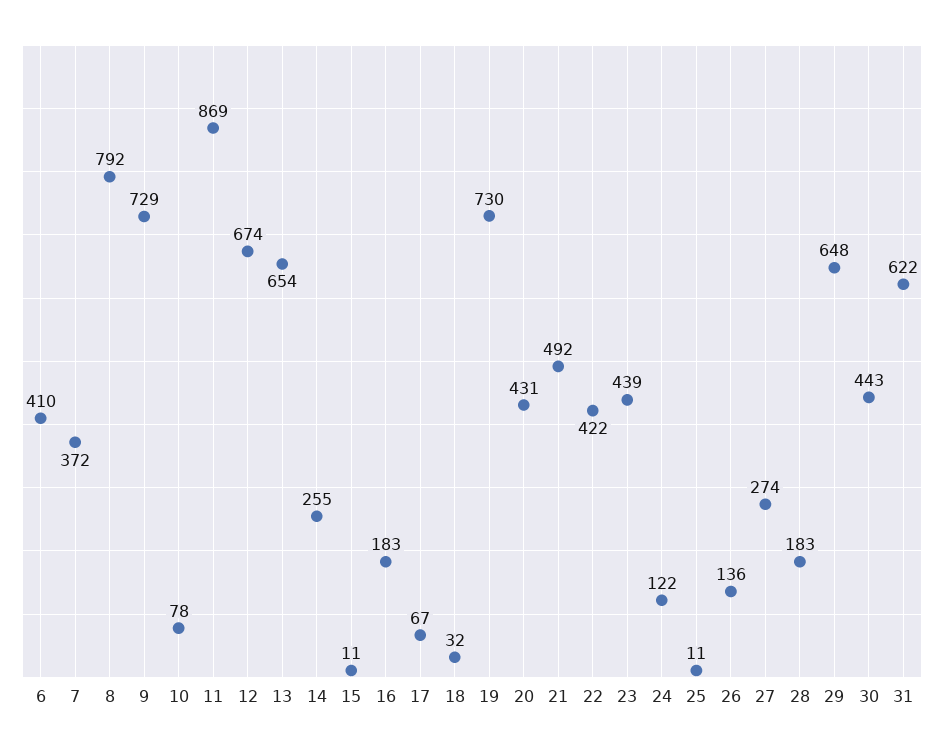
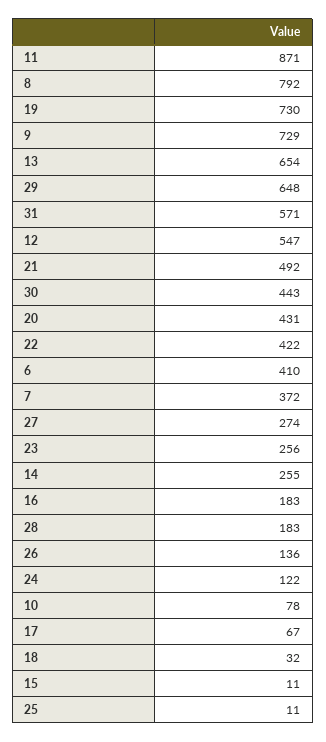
  {
    "6": 410,
    "7": 372,
    "8": 792,
    "9": 729,
    "10": 78,
-   "11": 869,
+   "11": 871,
-   "12": 674,
+   "12": 547,
    "13": 654,
    "14": 255,
    "15": 11,
    "16": 183,
    "17": 67,
    "18": 32,
    "19": 730,
    "20": 431,
    "21": 492,
    "22": 422,
-   "23": 439,
+   "23": 256,
    "24": 122,
    "25": 11,
    "26": 136,
    "27": 274,
    "28": 183,
    "29": 648,
    "30": 443,
-   "31": 622
+   "31": 571
  }

